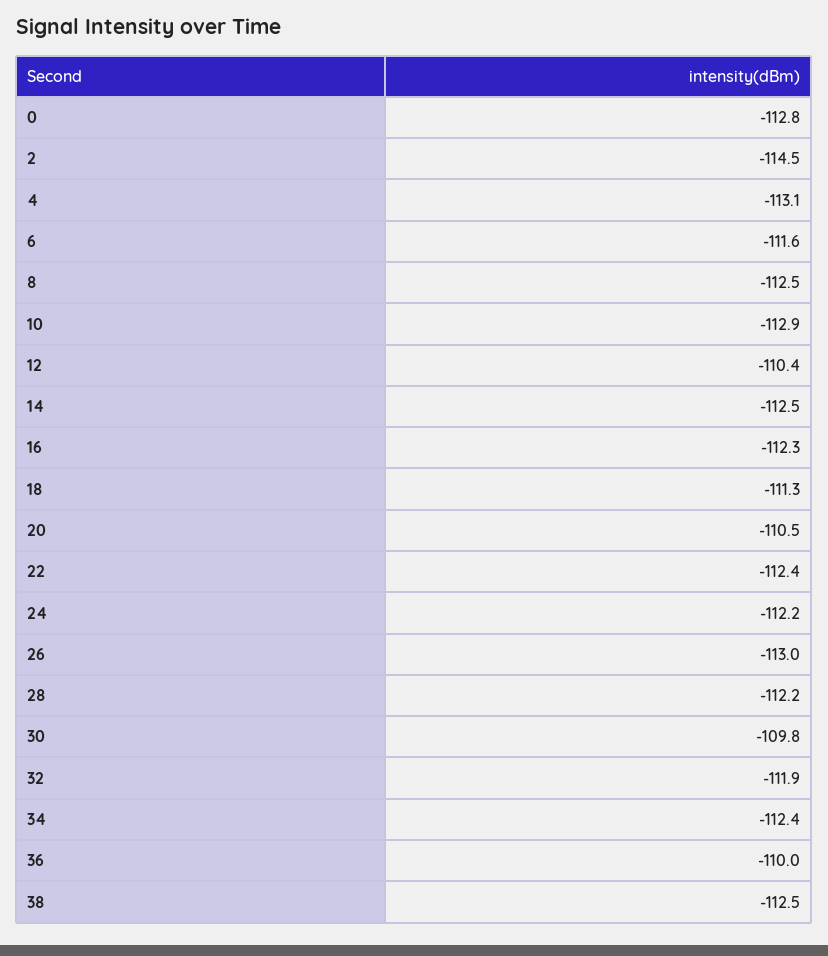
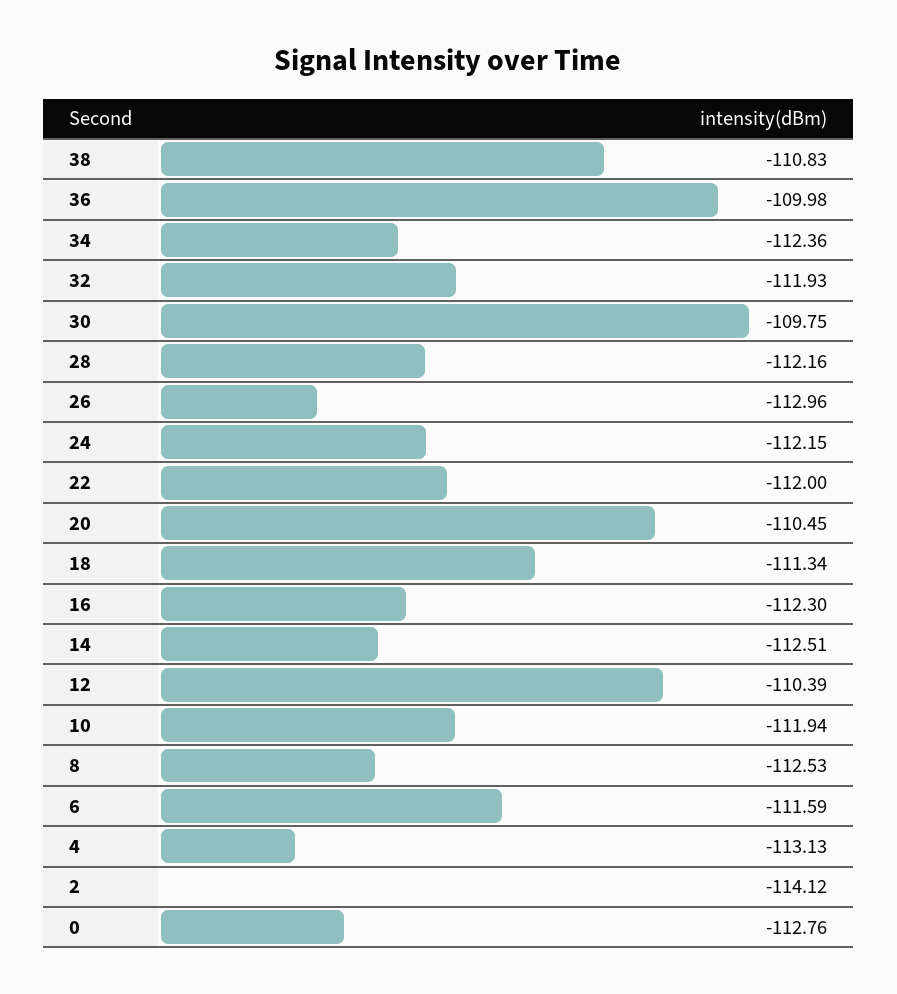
  {
    "0": -112.76,
-   "2": -114.5,
+   "2": -114.12,
    "4": -113.13,
    "6": -111.59,
    "8": -112.53,
-   "10": -112.9,
+   "10": -111.94,
    "12": -110.39,
    "14": -112.51,
    "16": -112.3,
    "18": -111.34,
    "20": -110.45,
-   "22": -112.4,
+   "22": -112,
    "24": -112.15,
    "26": -112.96,
    "28": -112.16,
    "30": -109.75,
    "32": -111.93,
    "34": -112.36,
    "36": -109.98,
-   "38": -112.5
+   "38": -110.83
  }

